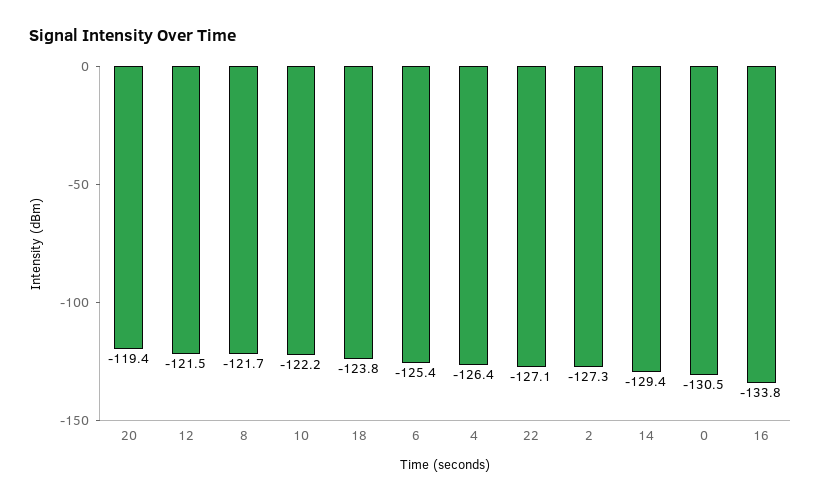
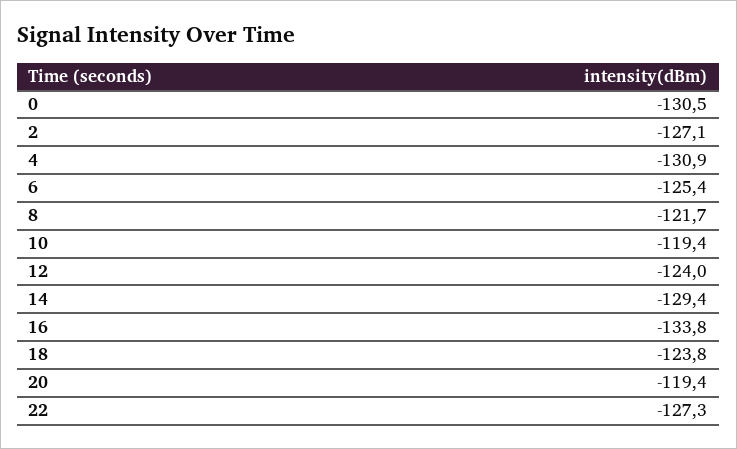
  {
    "20": -119.4,
-   "12": -121.5,
+   "12": -124,
    "8": -121.7,
-   "10": -122.2,
+   "10": -119.4,
    "18": -123.8,
    "6": -125.4,
-   "4": -126.4,
+   "4": -130.9,
-   "22": -127.1,
+   "22": -127.3,
-   "2": -127.3,
+   "2": -127.1,
    "14": -129.4,
    "0": -130.5,
    "16": -133.8
  }

